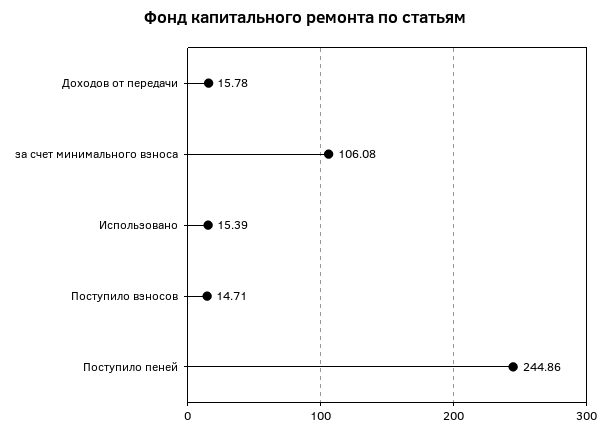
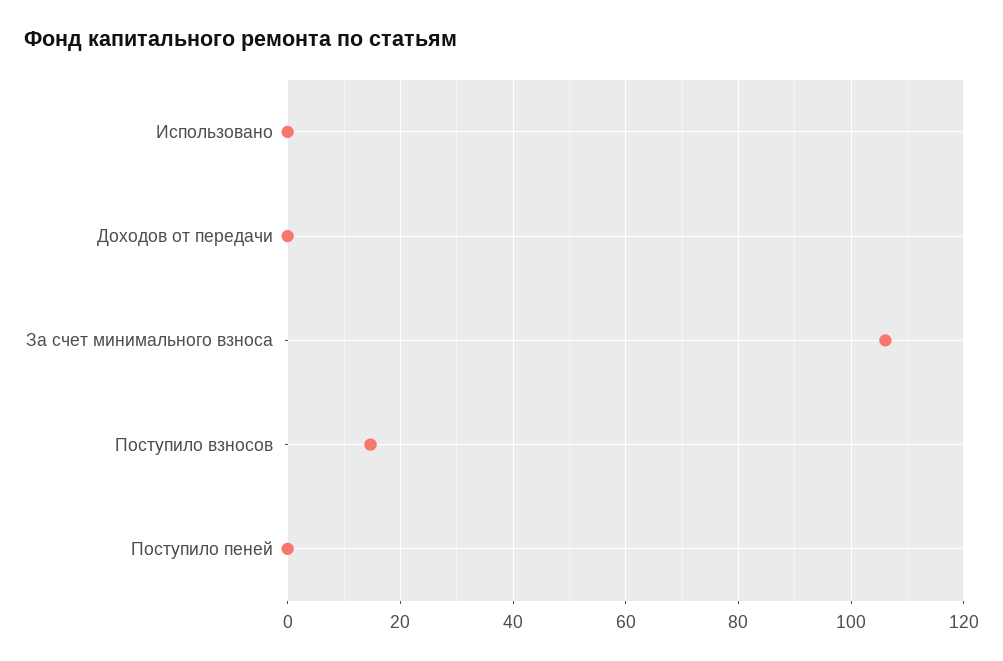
  {
-   "Доходов от передачи": 15.78,
+   "Доходов от передачи": 0,
    "за счет минимального взноса": 106.08,
-   "Использовано": 15.39,
+   "Использовано": 0,
    "Поступило взносов": 14.71,
-   "Поступило пеней": 244.86
+   "Поступило пеней": 0
  }

